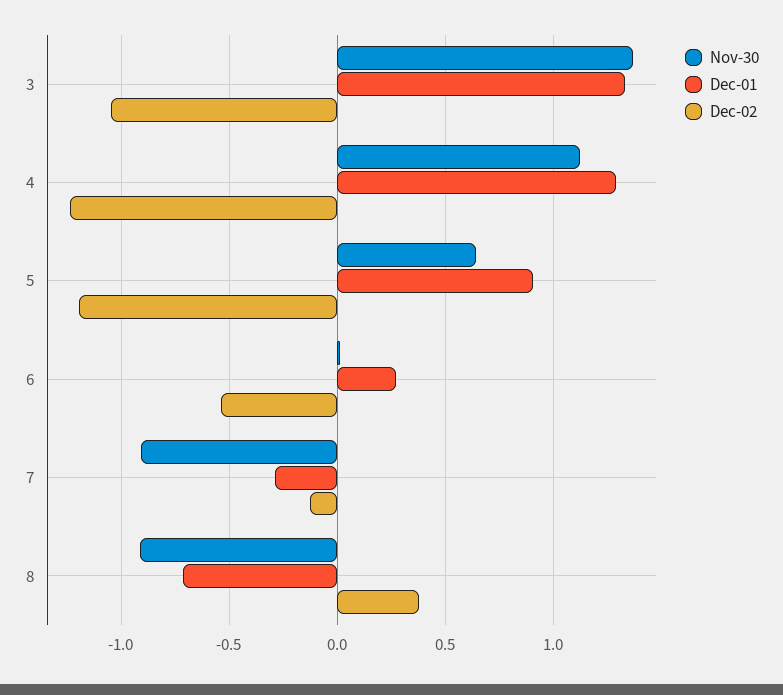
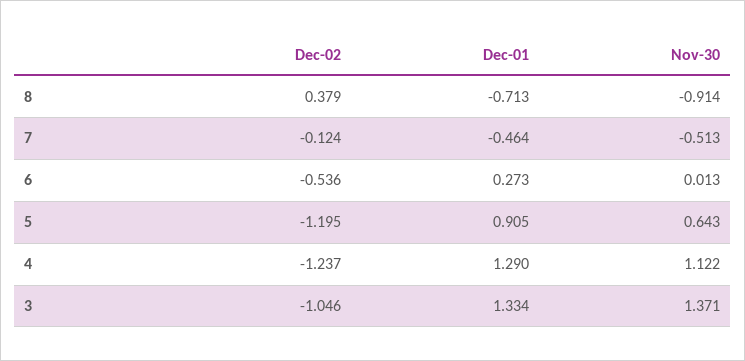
  {
    "Nov-30": {
      "3": 1.371,
      "4": 1.122,
      "5": 0.643,
      "6": 0.013,
-     "7": -0.9,
+     "7": -0.513,
      "8": -0.914
    },
    "Dec-01": {
      "3": 1.334,
      "4": 1.29,
      "5": 0.905,
      "6": 0.273,
-     "7": -0.3,
+     "7": -0.464,
      "8": -0.713
    },
    "Dec-02": {
      "3": -1.046,
      "4": -1.237,
      "5": -1.195,
      "6": -0.536,
      "7": -0.124,
      "8": 0.379
    }
  }

